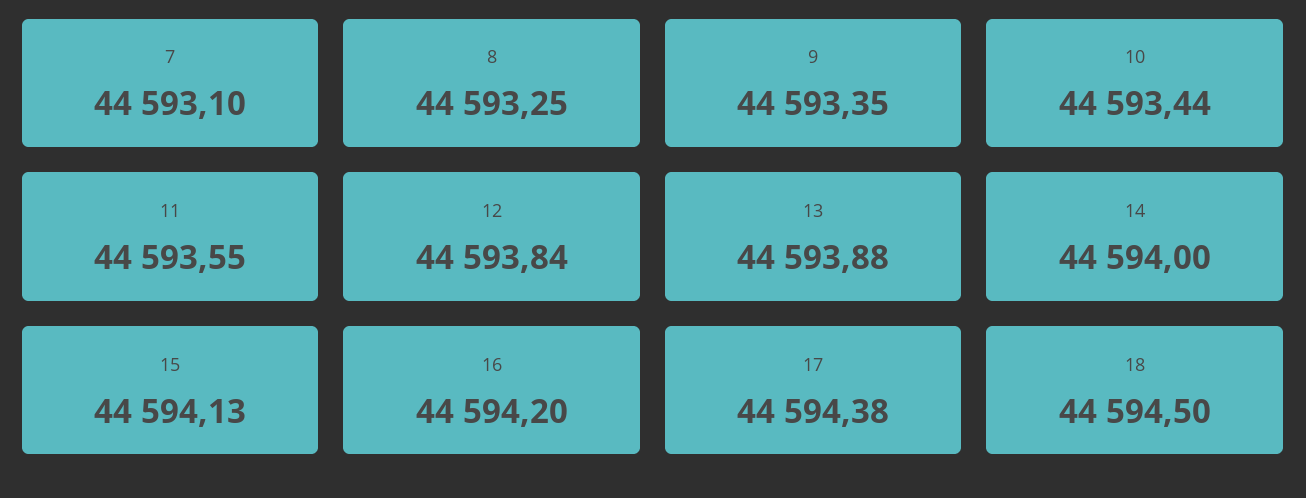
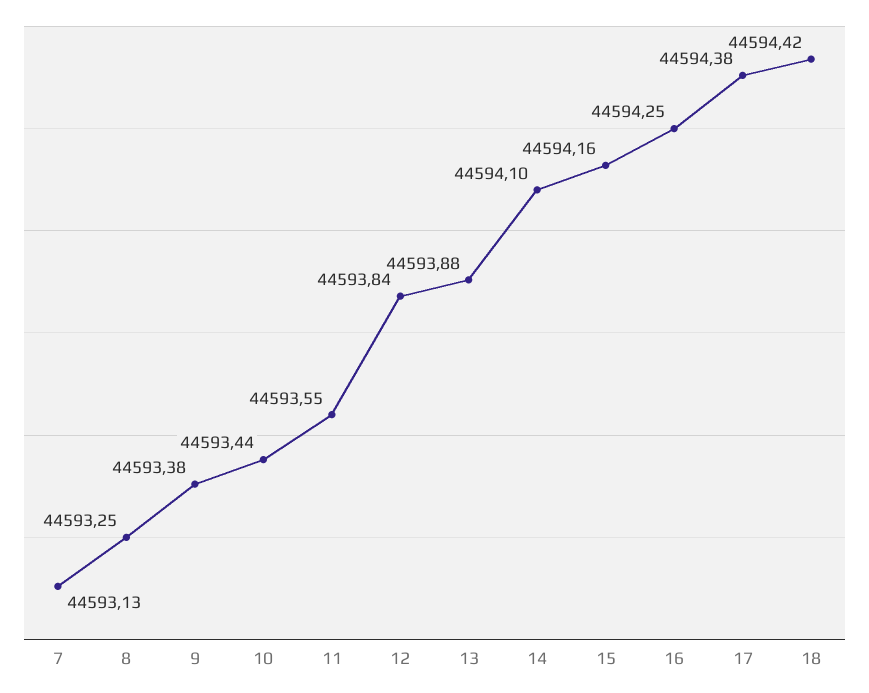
  {
-   "7": 44593.1,
+   "7": 44593.13,
    "8": 44593.25,
-   "9": 44593.35,
+   "9": 44593.38,
    "10": 44593.44,
    "11": 44593.55,
    "12": 44593.84,
    "13": 44593.88,
-   "14": 44594,
+   "14": 44594.1,
-   "15": 44594.13,
+   "15": 44594.16,
-   "16": 44594.2,
+   "16": 44594.25,
    "17": 44594.38,
-   "18": 44594.5
+   "18": 44594.42
  }

